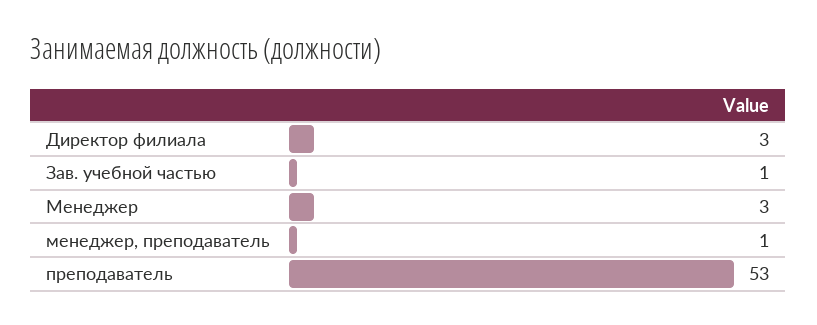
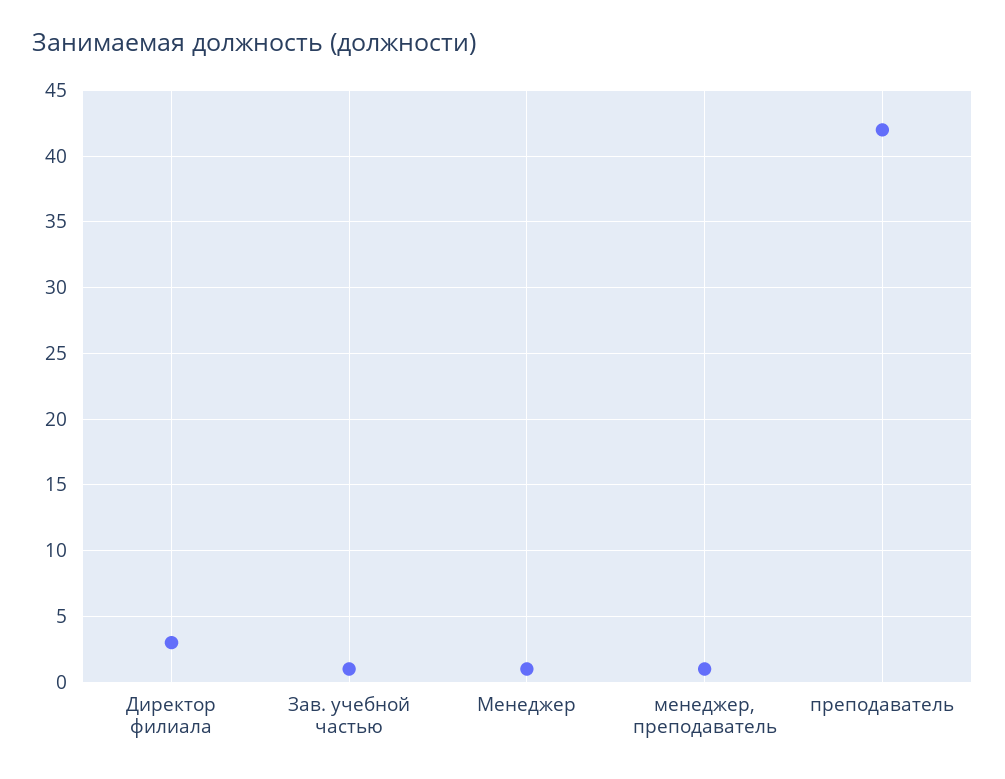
  {
    "Директор филиала": 3,
    "Зав. учебной частью": 1,
-   "Менеджер": 3,
+   "Менеджер": 1,
    "менеджер, преподаватель": 1,
-   "преподаватель": 53
+   "преподаватель": 42
  }

